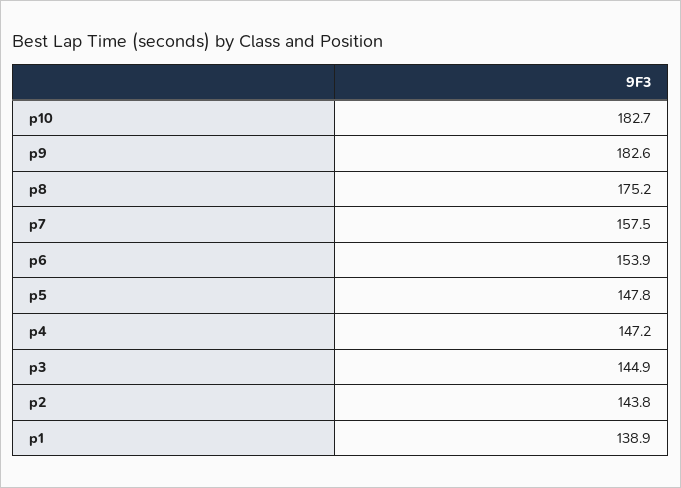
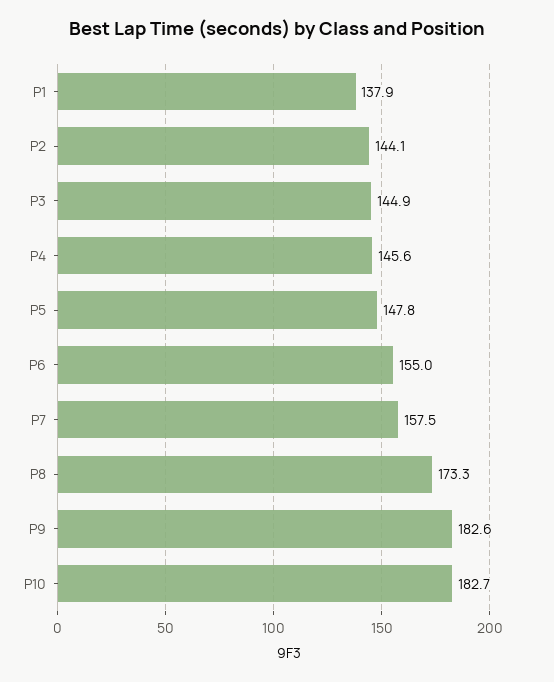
  {
    "p10": 182.7,
    "p9": 182.6,
-   "p8": 175.2,
+   "p8": 173.3,
    "p7": 157.5,
-   "p6": 153.9,
+   "p6": 155,
    "p5": 147.8,
-   "p4": 147.2,
+   "p4": 145.6,
    "p3": 144.9,
-   "p2": 143.8,
+   "p2": 144.1,
-   "p1": 138.9
+   "p1": 137.9
  }

